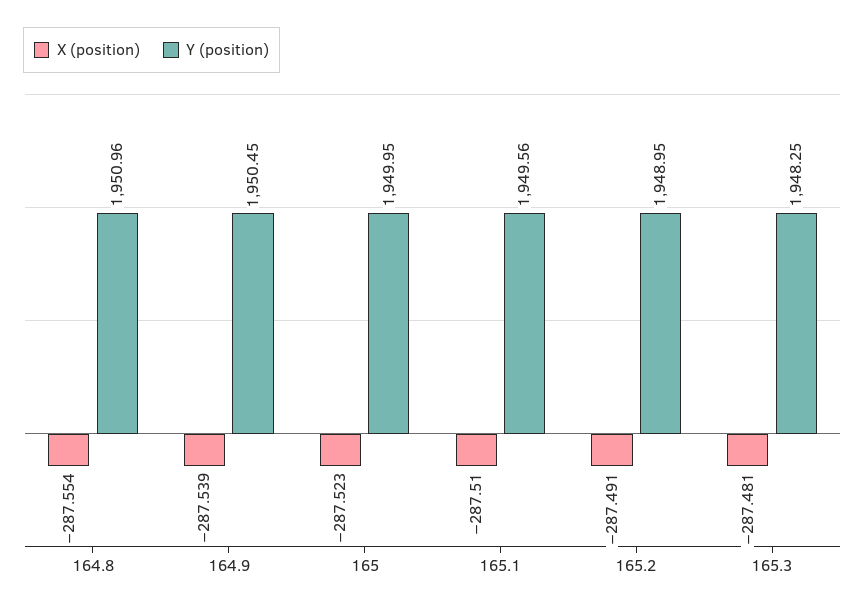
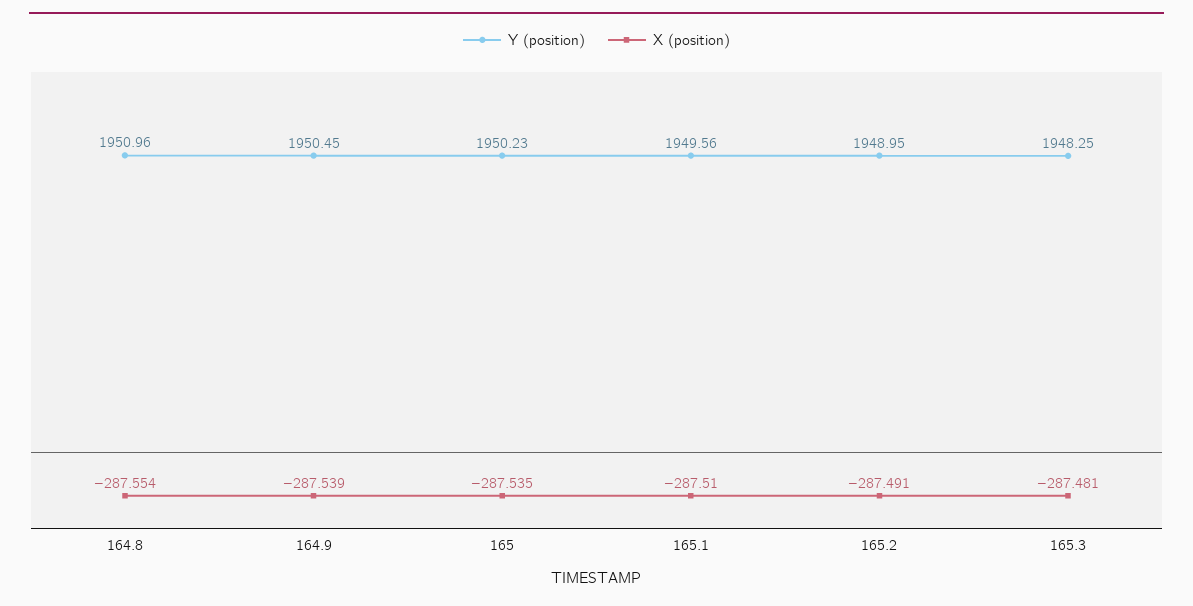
  {
    "X (position)": {
      "164.8": -287.554,
      "164.9": -287.539,
-     "165": -287.523,
+     "165": -287.535,
      "165.1": -287.51,
      "165.2": -287.491,
      "165.3": -287.481
    },
    "Y (position)": {
      "164.8": 1950.96,
      "164.9": 1950.45,
-     "165": 1949.95,
+     "165": 1950.23,
      "165.1": 1949.56,
      "165.2": 1948.95,
      "165.3": 1948.25
    }
  }

